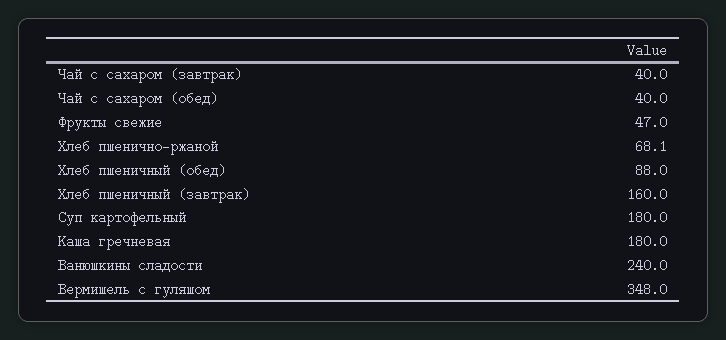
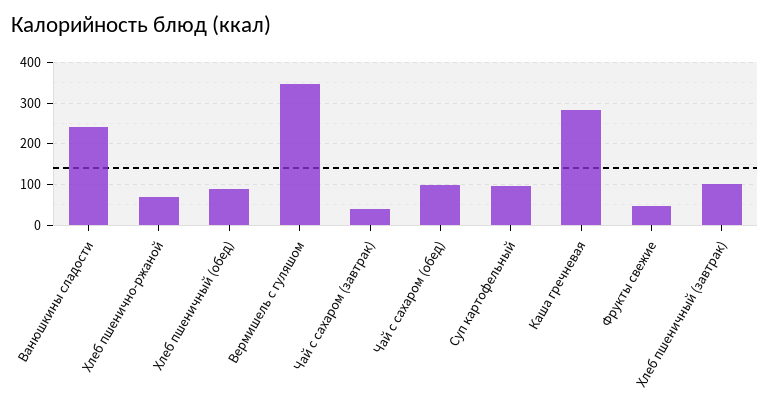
  {
    "Чай с сахаром (завтрак)": 40,
-   "Чай с сахаром (обед)": 40,
+   "Чай с сахаром (обед)": 100,
    "Фрукты свежие": 47,
    "Хлеб пшенично-ржаной": 68.1,
    "Хлеб пшеничный (обед)": 88,
-   "Хлеб пшеничный (завтрак)": 160,
+   "Хлеб пшеничный (завтрак)": 100,
-   "Суп картофельный": 180,
+   "Суп картофельный": 100,
-   "Каша гречневая": 180,
+   "Каша гречневая": 280,
    "Ванюшкины сладости": 240,
    "Вермишель с гуляшом": 348
  }

